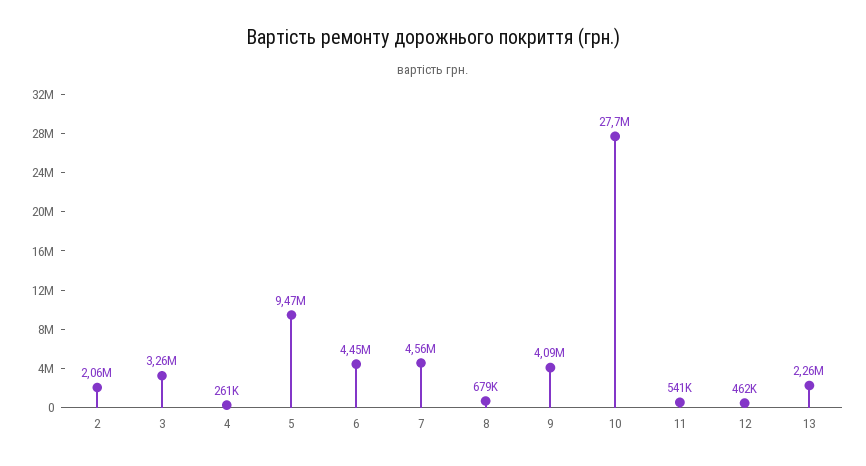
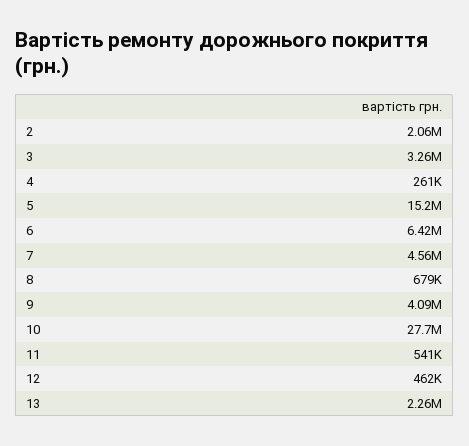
  {
    "2": 2060000,
    "3": 3260000,
    "4": 261000,
-   "5": 9470000,
+   "5": 15200000,
-   "6": 4450000,
+   "6": 6420000,
    "7": 4560000,
    "8": 679000,
    "9": 4090000,
    "10": 27700000,
    "11": 541000,
    "12": 462000,
    "13": 2260000
  }

